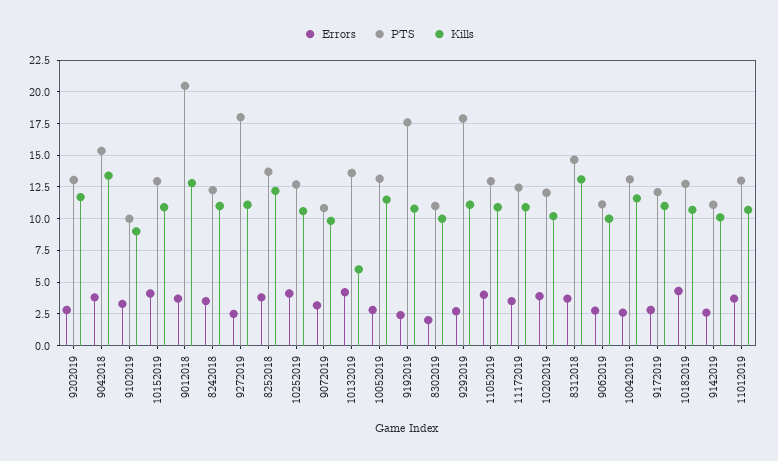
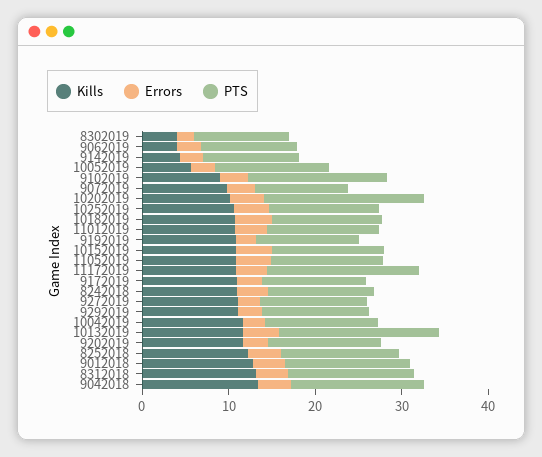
  {
    "Errors": {
      "9202019": 3,
      "9042018": 4,
      "9102019": 3.5,
      "10152019": 4,
      "9012018": 3.5,
      "8242018": 3.5,
      "9272019": 2.5,
      "8252018": 4,
      "10252019": 4,
      "9072019": 3,
      "10132019": 4,
      "10052019": 3,
      "9192019": 2.5,
      "8302019": 2,
      "9292019": 2.5,
      "11052019": 4,
      "11172019": 3.5,
      "10202019": 4,
      "8312018": 3.5,
      "9062019": 3,
      "10042019": 2.5,
      "9172019": 3,
      "10182019": 4.5,
      "9142019": 2.5,
      "11012019": 3.5
    },
    "PTS": {
      "9202019": 13,
      "9042018": 15.5,
-     "9102019": 10,
+     "9102019": 16,
      "10152019": 13,
-     "9012018": 20.5,
+     "9012018": 14,
      "8242018": 12.5,
-     "9272019": 18,
+     "9272019": 12,
      "8252018": 13.5,
      "10252019": 12.5,
      "9072019": 11,
-     "10132019": 13.5,
+     "10132019": 18,
      "10052019": 13,
-     "9192019": 17.5,
+     "9192019": 12,
      "8302019": 11,
-     "9292019": 18,
+     "9292019": 12,
      "11052019": 13,
-     "11172019": 12.5,
+     "11172019": 18,
-     "10202019": 12,
+     "10202019": 18,
      "8312018": 14.5,
      "9062019": 11,
      "10042019": 13,
      "9172019": 12,
      "10182019": 13,
      "9142019": 11,
      "11012019": 13
    },
    "Kills": {
      "9202019": 11.5,
      "9042018": 13.5,
      "9102019": 9,
      "10152019": 11,
      "9012018": 13,
      "8242018": 11,
      "9272019": 11,
      "8252018": 12,
      "10252019": 10.5,
      "9072019": 10,
-     "10132019": 6,
+     "10132019": 12,
-     "10052019": 11.5,
+     "10052019": 6,
      "9192019": 11,
-     "8302019": 10,
+     "8302019": 4,
      "9292019": 11,
      "11052019": 11,
      "11172019": 11,
      "10202019": 10,
      "8312018": 13,
-     "9062019": 10,
+     "9062019": 4,
      "10042019": 11.5,
      "9172019": 11,
      "10182019": 10.5,
-     "9142019": 10,
+     "9142019": 4,
      "11012019": 10.5
    }
  }

